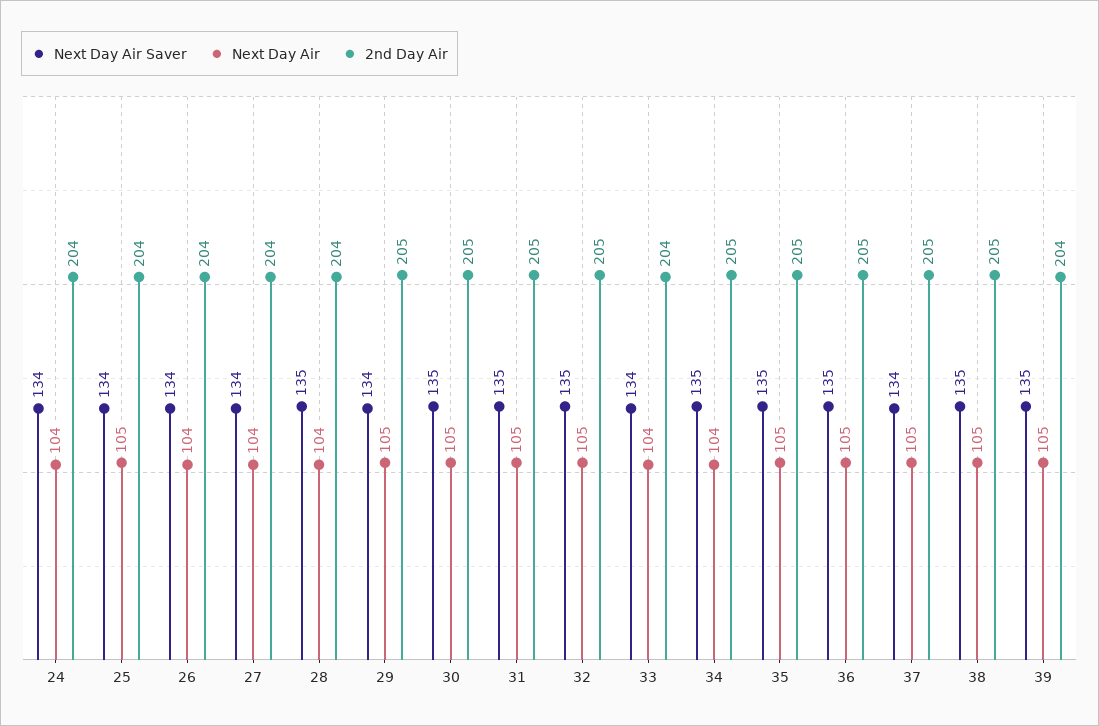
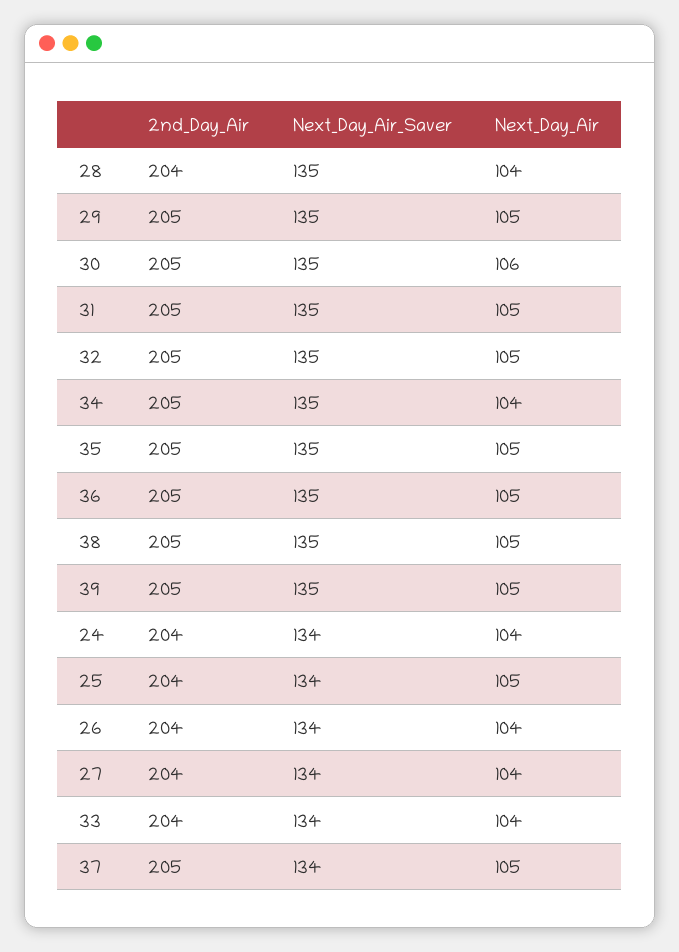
  {
    "Next Day Air Saver": {
      "24": 134,
      "25": 134,
      "26": 134,
      "27": 134,
      "28": 135,
-     "29": 134,
+     "29": 135,
      "30": 135,
      "31": 135,
      "32": 135,
      "33": 134,
      "34": 135,
      "35": 135,
      "36": 135,
      "37": 134,
      "38": 135,
      "39": 135
    },
    "Next Day Air": {
      "24": 104,
      "25": 105,
      "26": 104,
      "27": 104,
      "28": 104,
      "29": 105,
-     "30": 105,
+     "30": 106,
      "31": 105,
      "32": 105,
      "33": 104,
      "34": 104,
      "35": 105,
      "36": 105,
      "37": 105,
      "38": 105,
      "39": 105
    },
    "2nd Day Air": {
      "24": 204,
      "25": 204,
      "26": 204,
      "27": 204,
      "28": 204,
      "29": 205,
      "30": 205,
      "31": 205,
      "32": 205,
      "33": 204,
      "34": 205,
      "35": 205,
      "36": 205,
      "37": 205,
      "38": 205,
-     "39": 204
+     "39": 205
    }
  }

